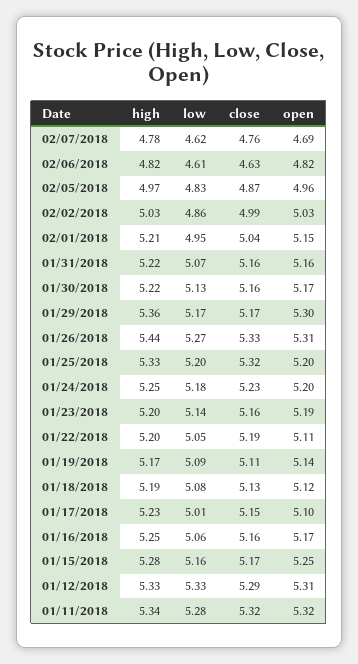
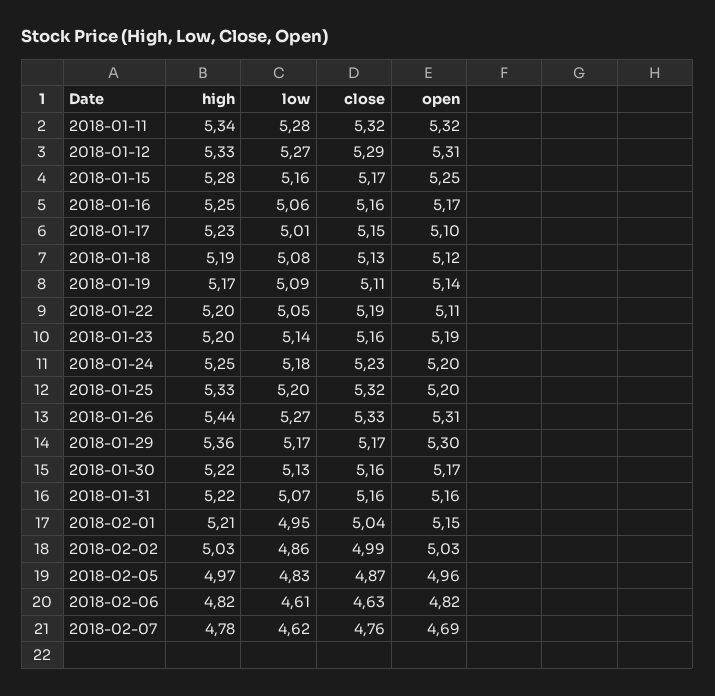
  {
    "high": {
      "02/07/2018": 4.78,
      "02/06/2018": 4.82,
      "02/05/2018": 4.97,
      "02/02/2018": 5.03,
      "02/01/2018": 5.21,
      "01/31/2018": 5.22,
      "01/30/2018": 5.22,
      "01/29/2018": 5.36,
      "01/26/2018": 5.44,
      "01/25/2018": 5.33,
      "01/24/2018": 5.25,
      "01/23/2018": 5.2,
      "01/22/2018": 5.2,
      "01/19/2018": 5.17,
      "01/18/2018": 5.19,
      "01/17/2018": 5.23,
      "01/16/2018": 5.25,
      "01/15/2018": 5.28,
      "01/12/2018": 5.33,
      "01/11/2018": 5.34
    },
    "low": {
      "02/07/2018": 4.62,
      "02/06/2018": 4.61,
      "02/05/2018": 4.83,
      "02/02/2018": 4.86,
      "02/01/2018": 4.95,
      "01/31/2018": 5.07,
      "01/30/2018": 5.13,
      "01/29/2018": 5.17,
      "01/26/2018": 5.27,
      "01/25/2018": 5.2,
      "01/24/2018": 5.18,
      "01/23/2018": 5.14,
      "01/22/2018": 5.05,
      "01/19/2018": 5.09,
      "01/18/2018": 5.08,
      "01/17/2018": 5.01,
      "01/16/2018": 5.06,
      "01/15/2018": 5.16,
-     "01/12/2018": 5.33,
+     "01/12/2018": 5.27,
      "01/11/2018": 5.28
    },
    "close": {
      "02/07/2018": 4.76,
      "02/06/2018": 4.63,
      "02/05/2018": 4.87,
      "02/02/2018": 4.99,
      "02/01/2018": 5.04,
      "01/31/2018": 5.16,
      "01/30/2018": 5.16,
      "01/29/2018": 5.17,
      "01/26/2018": 5.33,
      "01/25/2018": 5.32,
      "01/24/2018": 5.23,
      "01/23/2018": 5.16,
      "01/22/2018": 5.19,
      "01/19/2018": 5.11,
      "01/18/2018": 5.13,
      "01/17/2018": 5.15,
      "01/16/2018": 5.16,
      "01/15/2018": 5.17,
      "01/12/2018": 5.29,
      "01/11/2018": 5.32
    },
    "open": {
      "02/07/2018": 4.69,
      "02/06/2018": 4.82,
      "02/05/2018": 4.96,
      "02/02/2018": 5.03,
      "02/01/2018": 5.15,
      "01/31/2018": 5.16,
      "01/30/2018": 5.17,
      "01/29/2018": 5.3,
      "01/26/2018": 5.31,
      "01/25/2018": 5.2,
      "01/24/2018": 5.2,
      "01/23/2018": 5.19,
      "01/22/2018": 5.11,
      "01/19/2018": 5.14,
      "01/18/2018": 5.12,
      "01/17/2018": 5.1,
      "01/16/2018": 5.17,
      "01/15/2018": 5.25,
      "01/12/2018": 5.31,
      "01/11/2018": 5.32
    }
  }

